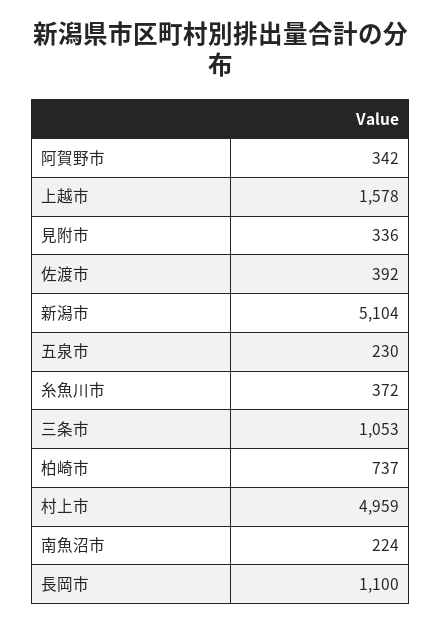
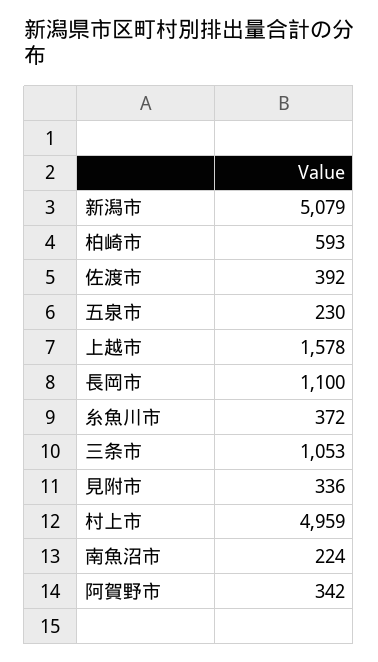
  {
    "阿賀野市": 342,
    "上越市": 1578,
    "見附市": 336,
    "佐渡市": 392,
-   "新潟市": 5104,
+   "新潟市": 5079,
    "五泉市": 230,
    "糸魚川市": 372,
    "三条市": 1053,
-   "柏崎市": 737,
+   "柏崎市": 593,
    "村上市": 4959,
    "南魚沼市": 224,
    "長岡市": 1100
  }

